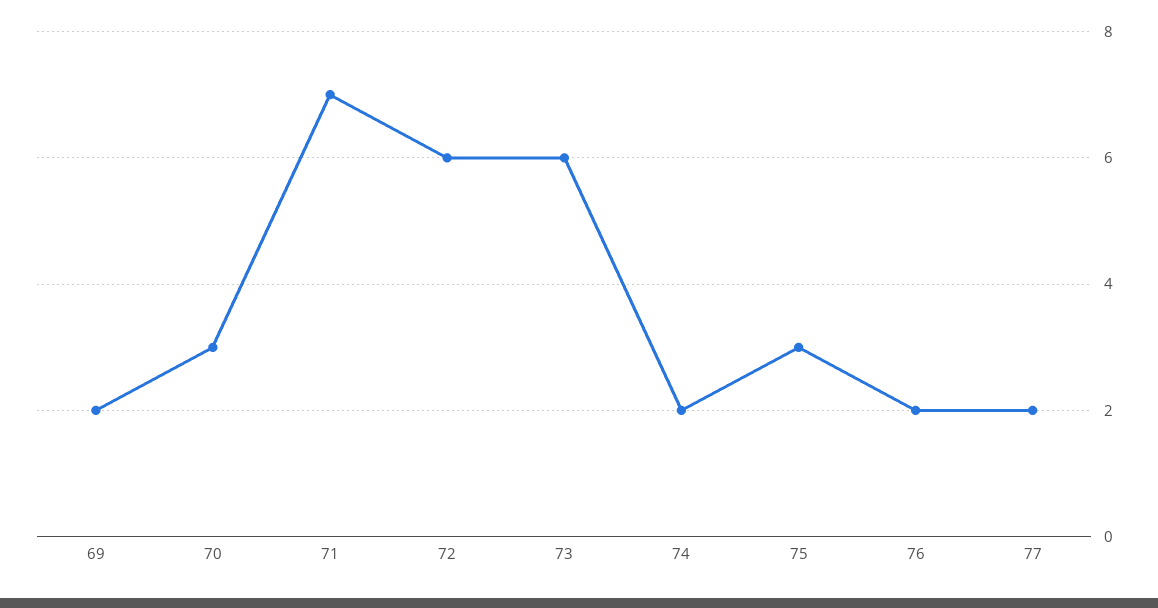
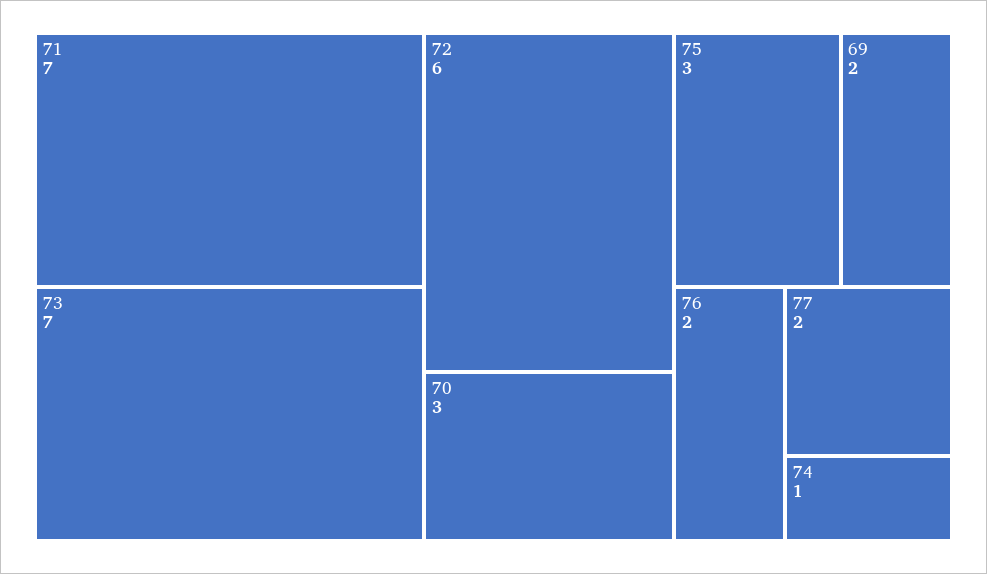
  {
    "69": 2,
    "70": 3,
    "71": 7,
    "72": 6,
-   "73": 6,
+   "73": 7,
-   "74": 2,
+   "74": 1,
    "75": 3,
    "76": 2,
    "77": 2
  }

